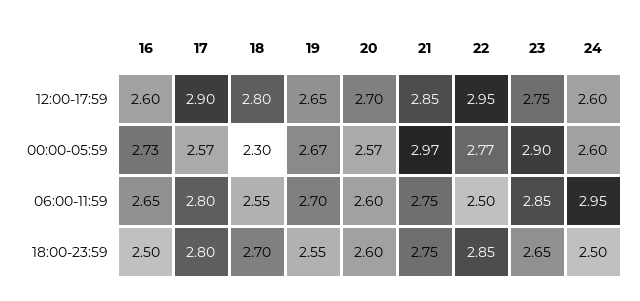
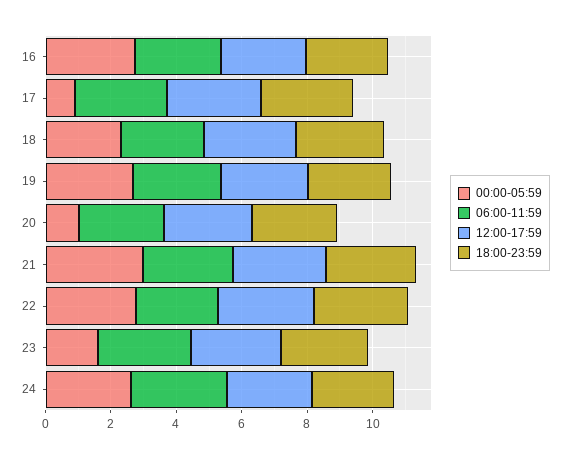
  {
    "12:00-17:59": {
      "16": 2.6,
      "17": 2.9,
      "18": 2.8,
      "19": 2.65,
      "20": 2.7,
      "21": 2.85,
      "22": 2.95,
      "23": 2.75,
      "24": 2.6
    },
    "00:00-05:59": {
      "16": 2.73,
-     "17": 2.57,
+     "17": 1,
      "18": 2.3,
      "19": 2.67,
-     "20": 2.57,
+     "20": 1,
      "21": 2.97,
      "22": 2.77,
-     "23": 2.9,
+     "23": 1.5,
      "24": 2.6
    },
    "06:00-11:59": {
      "16": 2.65,
      "17": 2.8,
      "18": 2.55,
      "19": 2.7,
      "20": 2.6,
      "21": 2.75,
      "22": 2.5,
      "23": 2.85,
      "24": 2.95
    },
    "18:00-23:59": {
      "16": 2.5,
      "17": 2.8,
      "18": 2.7,
      "19": 2.55,
      "20": 2.6,
      "21": 2.75,
      "22": 2.85,
      "23": 2.65,
      "24": 2.5
    }
  }

